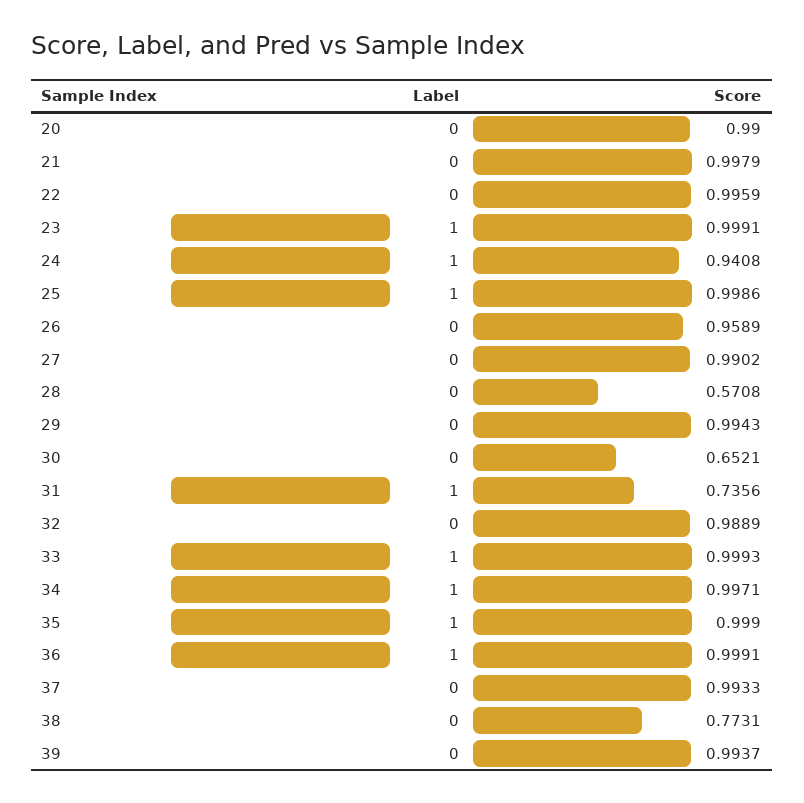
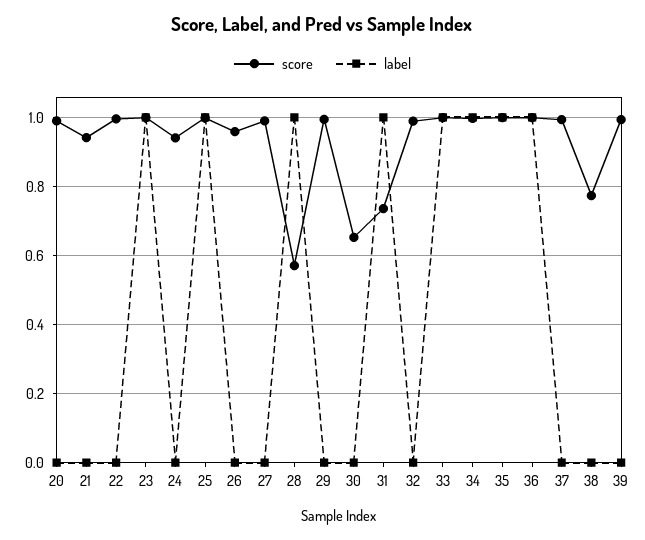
  {
    "Label": {
      "20": 0,
      "21": 0,
      "22": 0,
      "23": 1,
-     "24": 1,
+     "24": 0,
      "25": 1,
      "26": 0,
      "27": 0,
-     "28": 0,
+     "28": 1,
      "29": 0,
      "30": 0,
      "31": 1,
      "32": 0,
      "33": 1,
      "34": 1,
      "35": 1,
      "36": 1,
      "37": 0,
      "38": 0,
      "39": 0
    },
    "Score": {
      "20": 0.99,
-     "21": 0.9979,
+     "21": 0.94,
      "22": 0.9959,
      "23": 0.9991,
      "24": 0.9408,
      "25": 0.9986,
      "26": 0.9589,
      "27": 0.9902,
      "28": 0.5708,
      "29": 0.9943,
      "30": 0.6521,
      "31": 0.7356,
      "32": 0.9889,
      "33": 0.9993,
      "34": 0.9971,
      "35": 0.999,
      "36": 0.9991,
      "37": 0.9933,
      "38": 0.7731,
      "39": 0.9937
    }
  }

